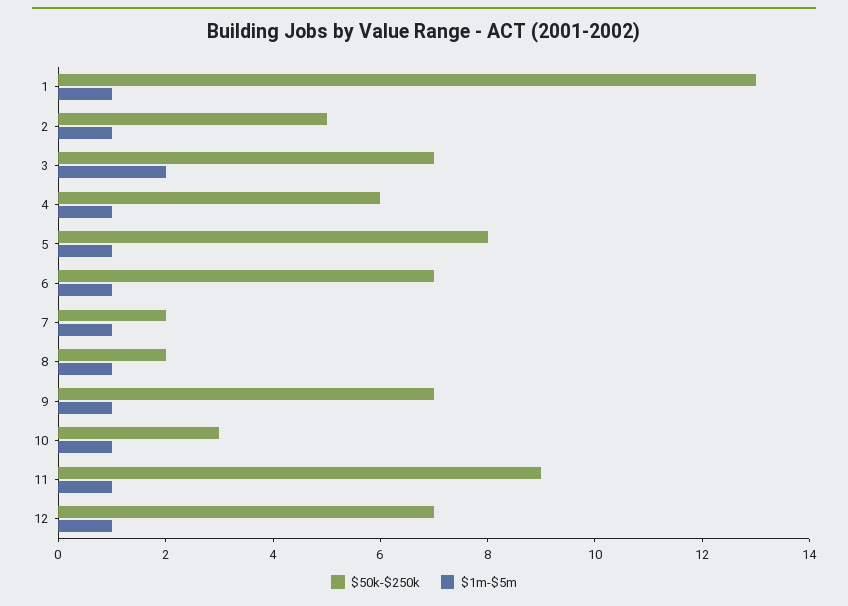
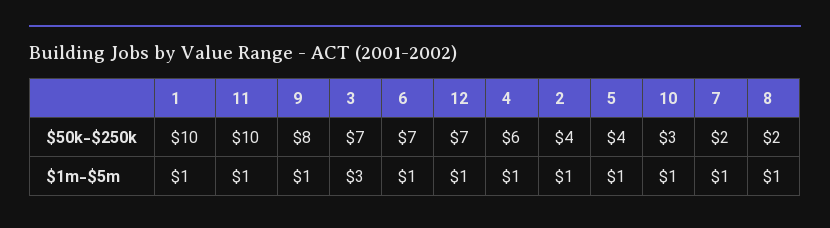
  {
    "$50k-$250k": {
-     "1": 13,
+     "1": 10,
-     "2": 5,
+     "2": 4,
      "3": 7,
      "4": 6,
-     "5": 8,
+     "5": 4,
      "6": 7,
      "7": 2,
      "8": 2,
-     "9": 7,
+     "9": 8,
      "10": 3,
-     "11": 9,
+     "11": 10,
      "12": 7
    },
    "$1m-$5m": {
      "1": 1,
      "2": 1,
-     "3": 2,
+     "3": 3,
      "4": 1,
      "5": 1,
      "6": 1,
      "7": 1,
      "8": 1,
      "9": 1,
      "10": 1,
      "11": 1,
      "12": 1
    }
  }

